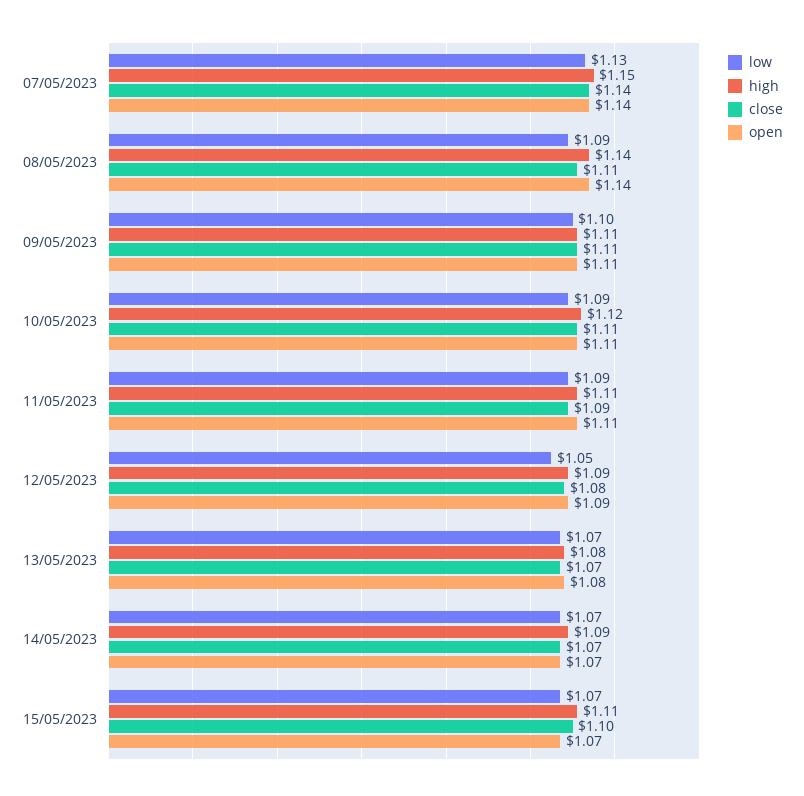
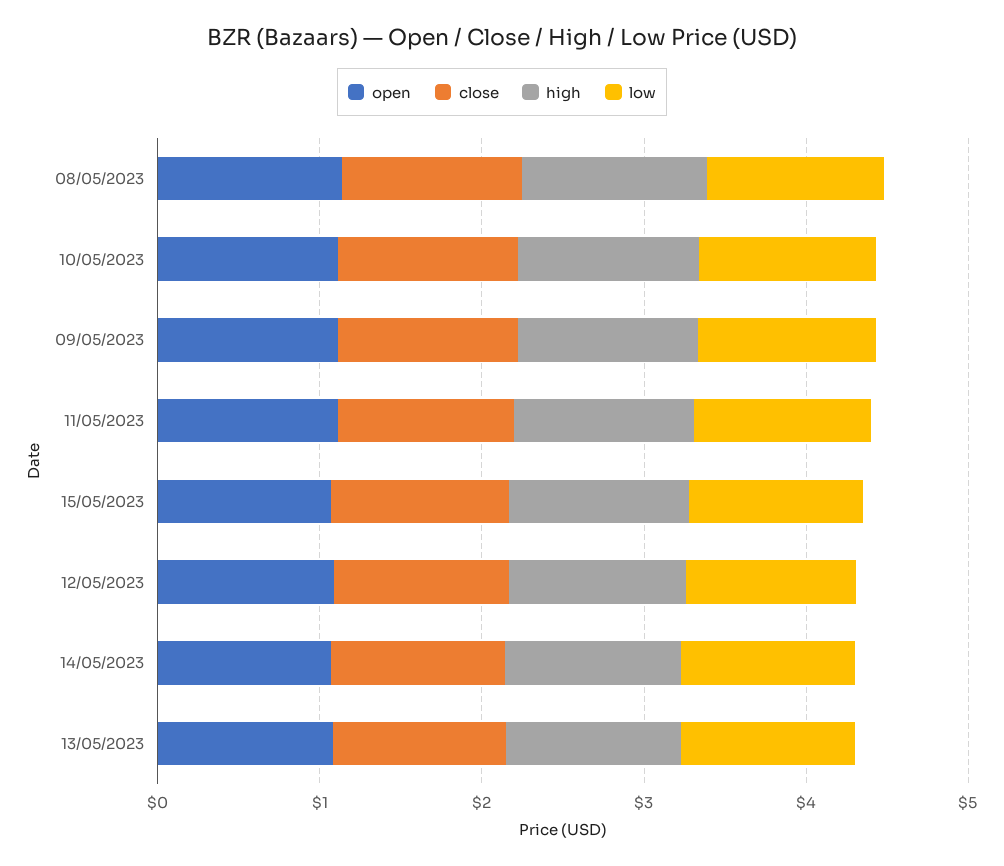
  {
    "low": {
-     "07/05/2023": 1.13,
      "08/05/2023": 1.09,
      "09/05/2023": 1.1,
      "10/05/2023": 1.09,
      "11/05/2023": 1.09,
      "12/05/2023": 1.05,
      "13/05/2023": 1.07,
      "14/05/2023": 1.07,
      "15/05/2023": 1.07
    },
    "high": {
-     "07/05/2023": 1.15,
      "08/05/2023": 1.14,
      "09/05/2023": 1.11,
      "10/05/2023": 1.12,
      "11/05/2023": 1.11,
      "12/05/2023": 1.09,
      "13/05/2023": 1.08,
      "14/05/2023": 1.09,
      "15/05/2023": 1.11
    },
    "close": {
-     "07/05/2023": 1.14,
      "08/05/2023": 1.11,
      "09/05/2023": 1.11,
      "10/05/2023": 1.11,
      "11/05/2023": 1.09,
      "12/05/2023": 1.08,
      "13/05/2023": 1.07,
      "14/05/2023": 1.07,
      "15/05/2023": 1.1
    },
    "open": {
-     "07/05/2023": 1.14,
      "08/05/2023": 1.14,
      "09/05/2023": 1.11,
      "10/05/2023": 1.11,
      "11/05/2023": 1.11,
      "12/05/2023": 1.09,
      "13/05/2023": 1.08,
      "14/05/2023": 1.07,
      "15/05/2023": 1.07
    }
  }

